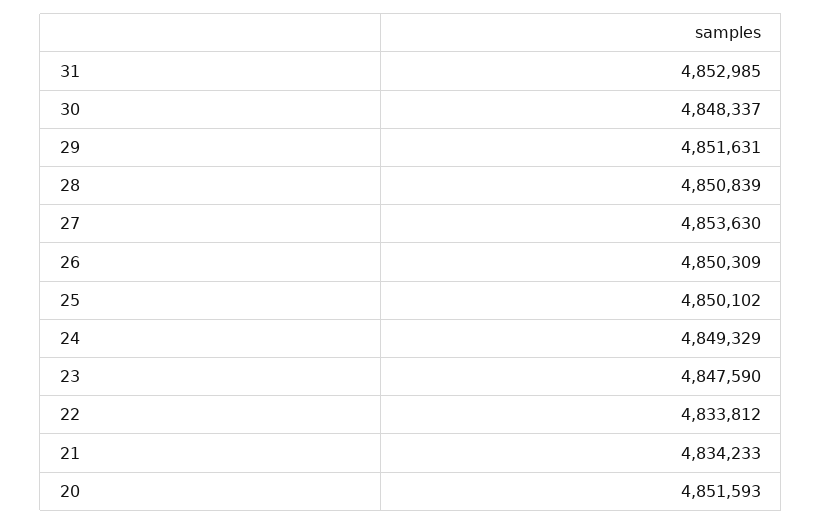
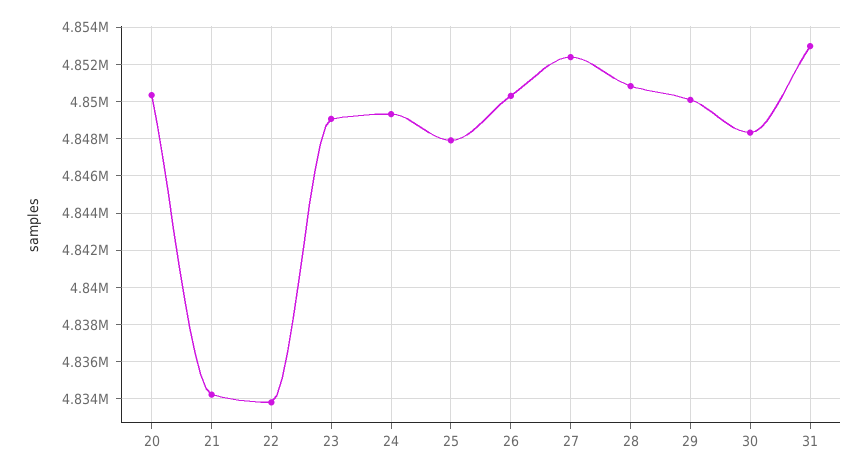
  {
    "31": 4852985,
    "30": 4848337,
-   "29": 4851631,
+   "29": 4850000,
    "28": 4850839,
-   "27": 4853630,
+   "27": 4852500,
    "26": 4850309,
-   "25": 4850102,
+   "25": 4848000,
    "24": 4849329,
-   "23": 4847590,
+   "23": 4849000,
    "22": 4833812,
    "21": 4834233,
-   "20": 4851593
+   "20": 4850500
  }

